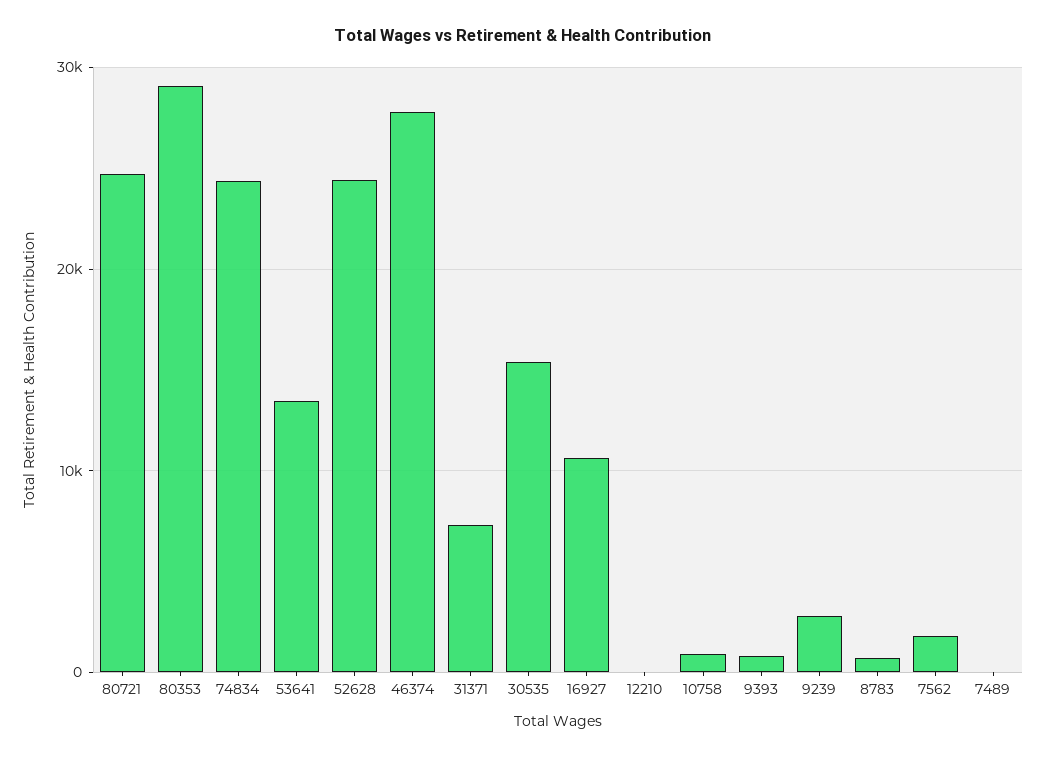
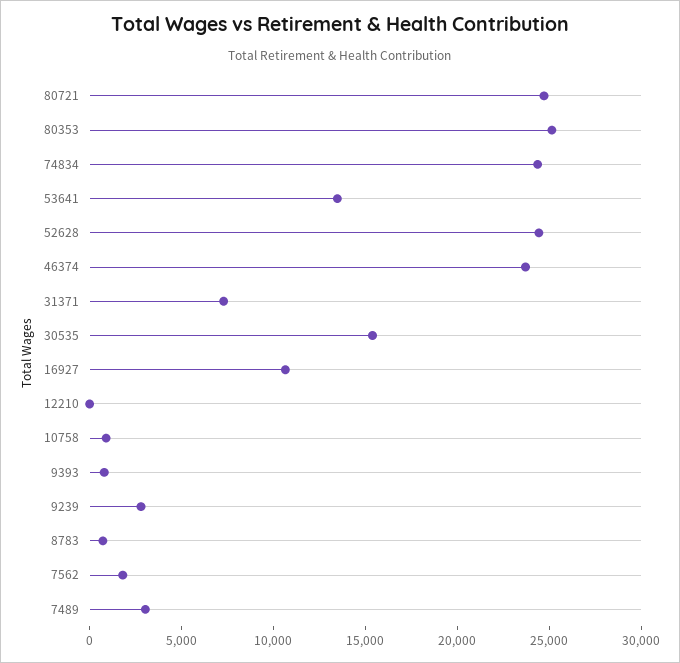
  {
    "80721": 25000,
-   "80353": 29000,
+   "80353": 25000,
    "74834": 24000,
    "53641": 13000,
    "52628": 24000,
-   "46374": 28000,
+   "46374": 24000,
    "31371": 7000,
    "30535": 15000,
    "16927": 11000,
    "12210": 0,
    "10758": 1000,
    "9393": 1000,
    "9239": 3000,
    "8783": 1000,
    "7562": 2000,
-   "7489": 0
+   "7489": 3000
  }

